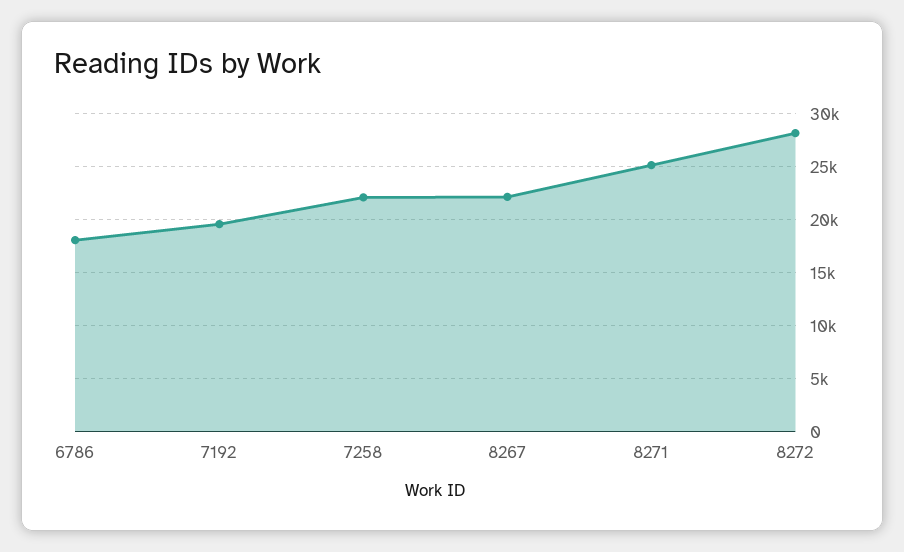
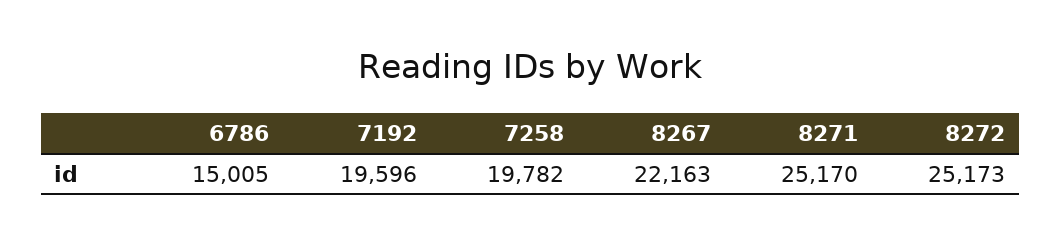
  {
-   "6786": 18000,
+   "6786": 15005,
    "7192": 19596,
-   "7258": 22000,
+   "7258": 19782,
    "8267": 22163,
    "8271": 25170,
-   "8272": 28000
+   "8272": 25173
  }

